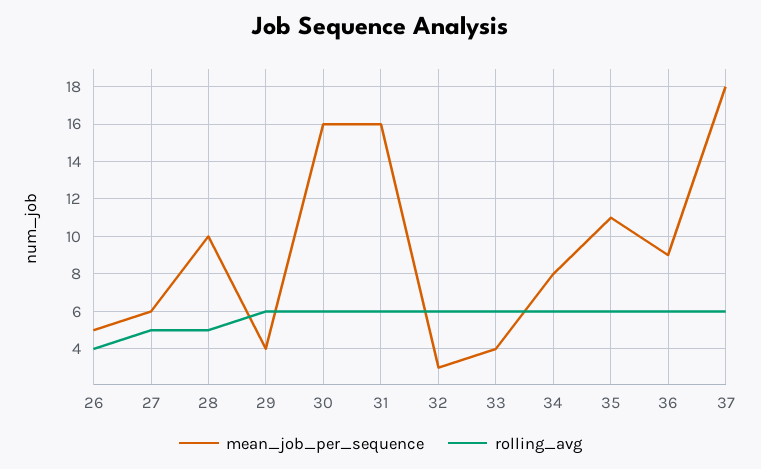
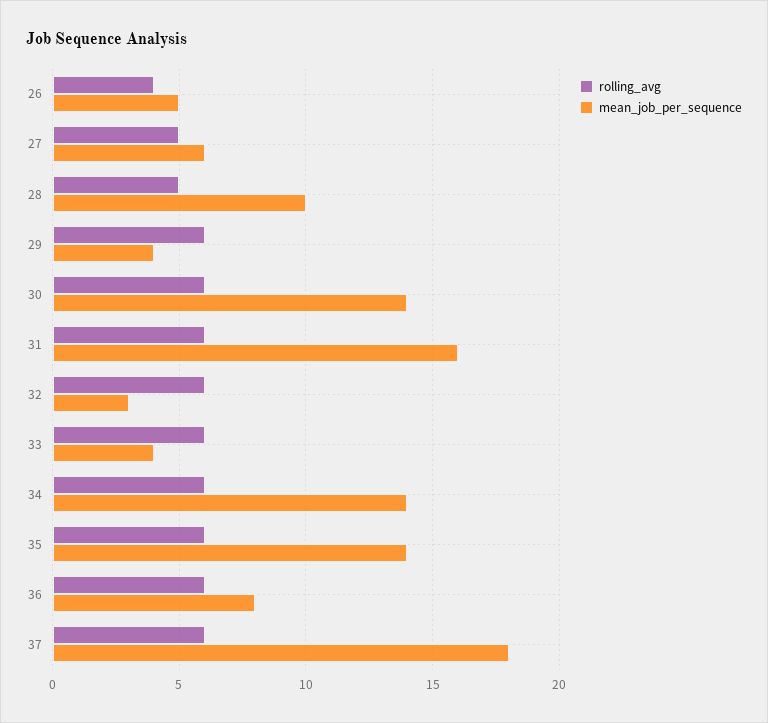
  {
    "mean_job_per_sequence": {
      "26": 5,
      "27": 6,
      "28": 10,
      "29": 4,
-     "30": 16,
+     "30": 14,
      "31": 16,
      "32": 3,
      "33": 4,
-     "34": 8,
+     "34": 14,
-     "35": 11,
+     "35": 14,
-     "36": 9,
+     "36": 8,
      "37": 18
    },
    "rolling_avg": {
      "26": 4,
      "27": 5,
      "28": 5,
      "29": 6,
      "30": 6,
      "31": 6,
      "32": 6,
      "33": 6,
      "34": 6,
      "35": 6,
      "36": 6,
      "37": 6
    }
  }

